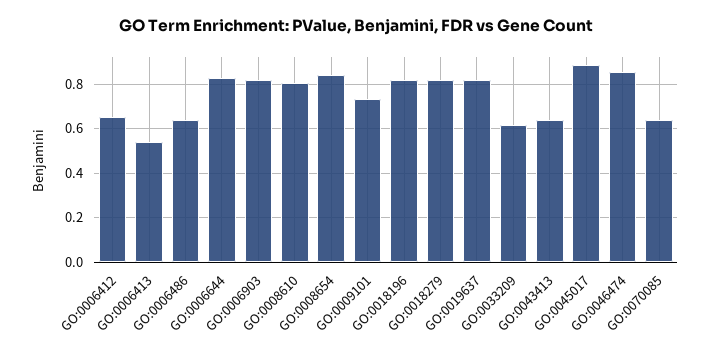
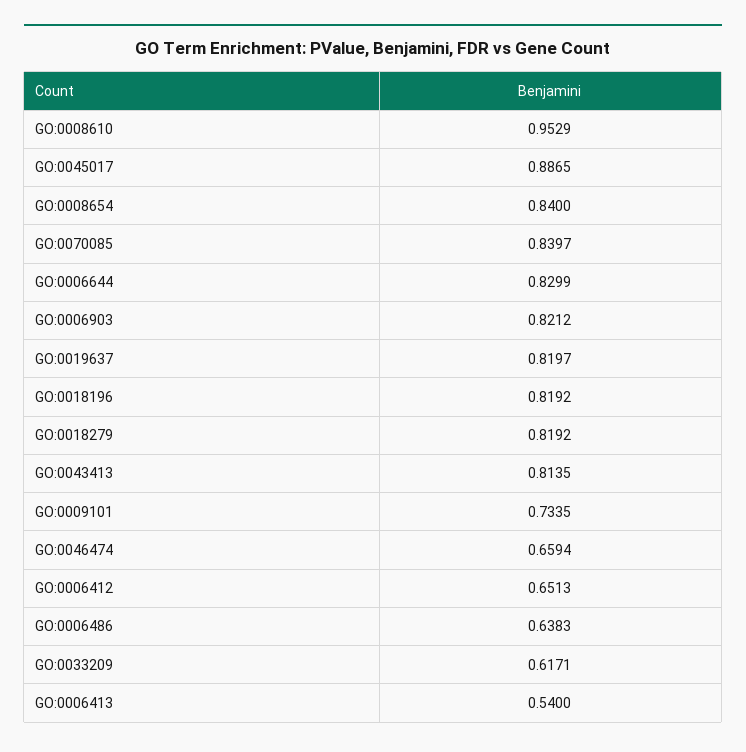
  {
    "GO:0006412": 0.6513,
    "GO:0006413": 0.54,
    "GO:0006486": 0.6383,
    "GO:0006644": 0.8299,
    "GO:0006903": 0.8212,
-   "GO:0008610": 0.8,
+   "GO:0008610": 0.9529,
    "GO:0008654": 0.84,
    "GO:0009101": 0.7335,
    "GO:0018196": 0.8192,
    "GO:0018279": 0.8192,
    "GO:0019637": 0.8197,
    "GO:0033209": 0.6171,
-   "GO:0043413": 0.65,
+   "GO:0043413": 0.8135,
    "GO:0045017": 0.8865,
-   "GO:0046474": 0.85,
+   "GO:0046474": 0.6594,
-   "GO:0070085": 0.65
+   "GO:0070085": 0.8397
  }

